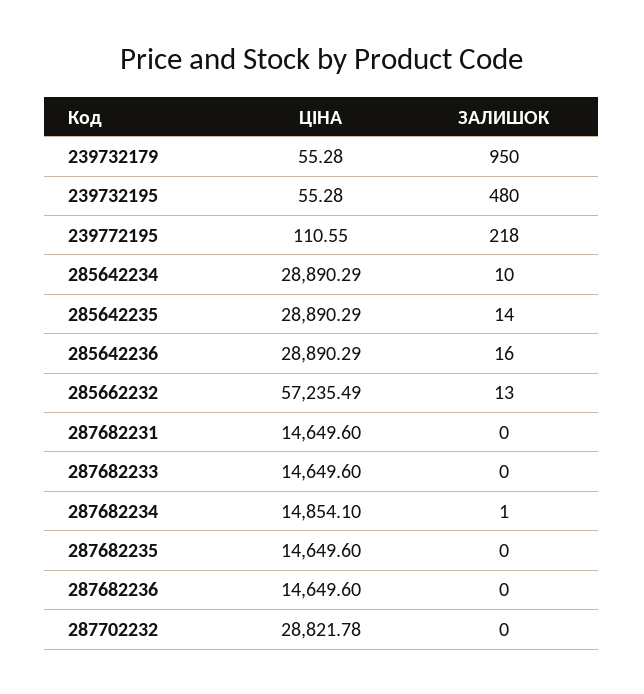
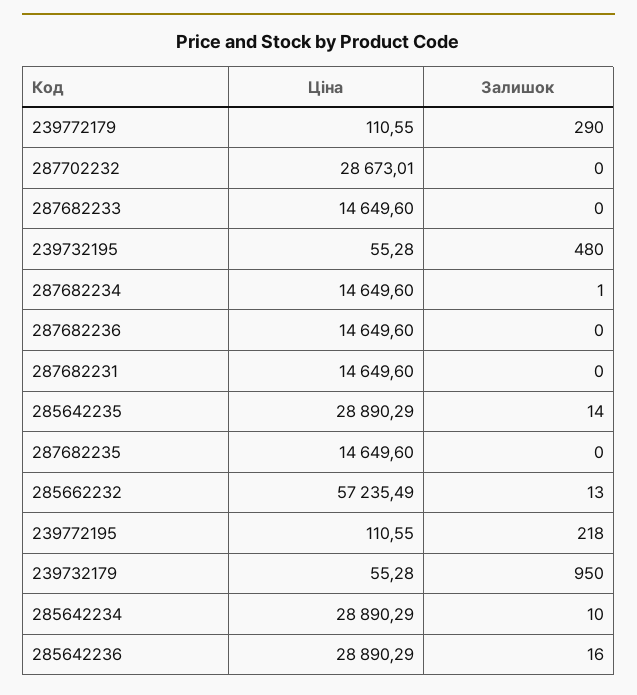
  {
    "ЦІНА": {
      "239732179": 55.28,
      "239732195": 55.28,
      "239772195": 110.55,
      "285642234": 28890.29,
      "285642235": 28890.29,
      "285642236": 28890.29,
      "285662232": 57235.49,
      "287682231": 14649.6,
      "287682233": 14649.6,
-     "287682234": 14854.1,
+     "287682234": 14649.6,
      "287682235": 14649.6,
      "287682236": 14649.6,
-     "287702232": 28821.78
+     "287702232": 28673.01,
+     "239772179": 110.55
    },
    "ЗАЛИШОК": {
      "239732179": 950,
      "239732195": 480,
      "239772195": 218,
      "285642234": 10,
      "285642235": 14,
      "285642236": 16,
      "285662232": 13,
      "287682231": 0,
      "287682233": 0,
      "287682234": 1,
      "287682235": 0,
      "287682236": 0,
-     "287702232": 0
+     "287702232": 0,
+     "239772179": 290
    }
  }

